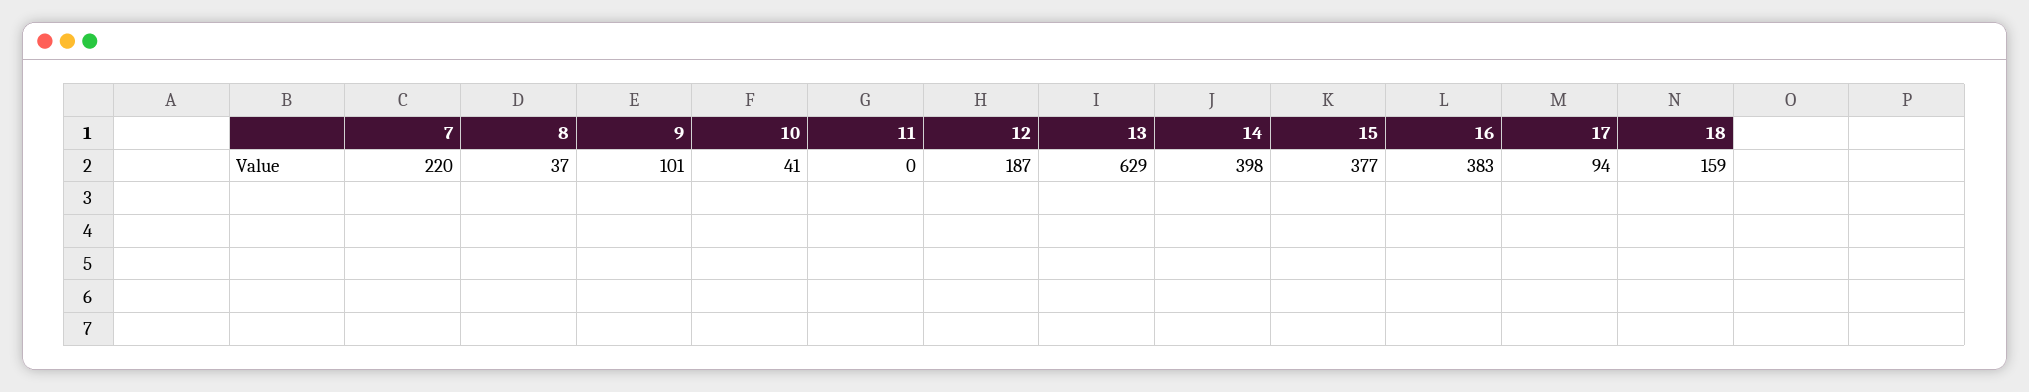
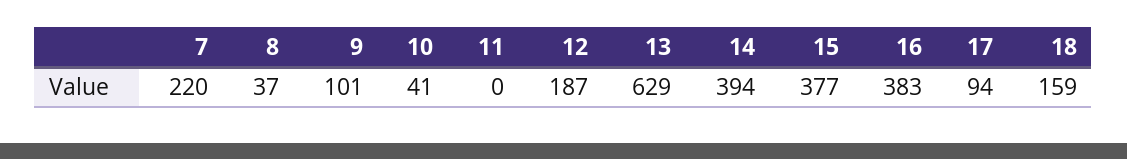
  {
    "7": 220,
    "8": 37,
    "9": 101,
    "10": 41,
    "11": 0,
    "12": 187,
    "13": 629,
-   "14": 398,
+   "14": 394,
    "15": 377,
    "16": 383,
    "17": 94,
    "18": 159
  }

